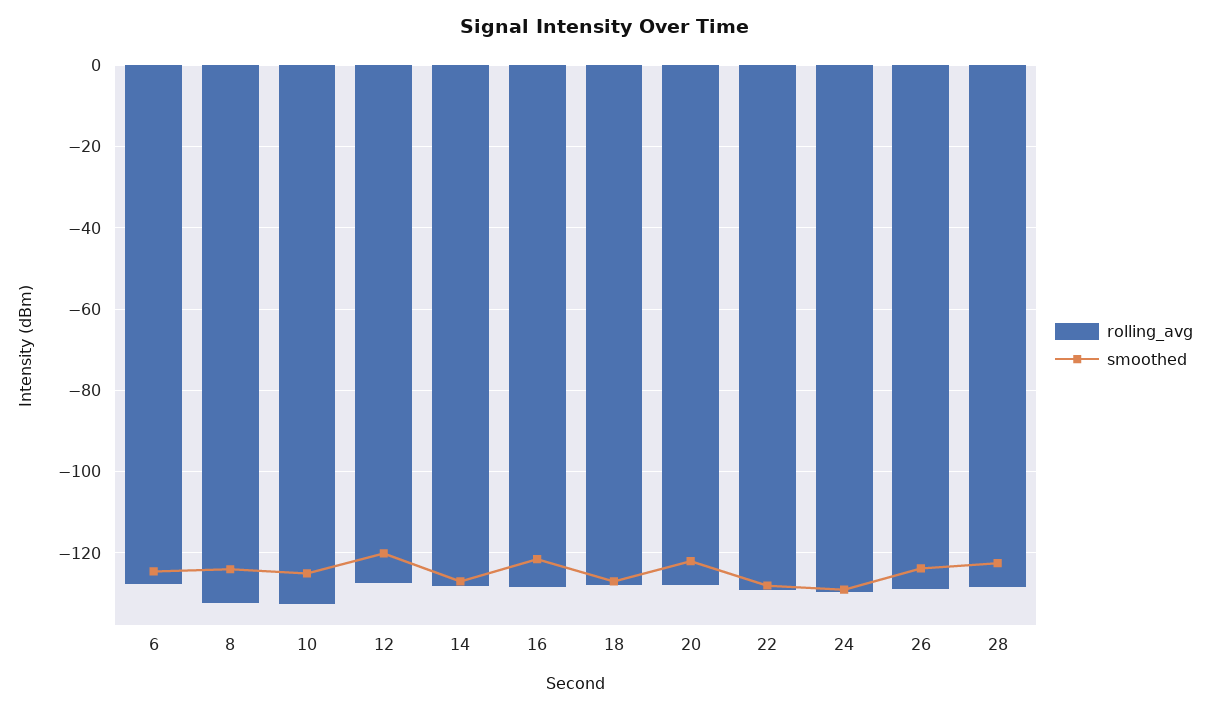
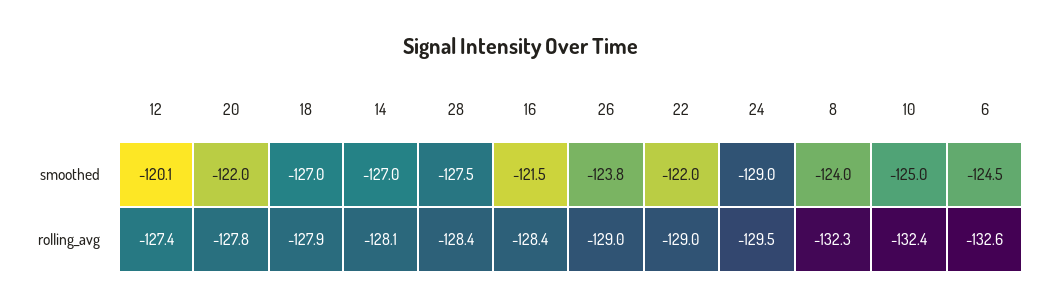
  {
    "rolling_avg": {
-     "6": -128,
+     "6": -132.6,
      "8": -132.3,
      "10": -132.4,
      "12": -127.4,
      "14": -128.1,
      "16": -128.4,
      "18": -127.9,
      "20": -127.8,
      "22": -129,
      "24": -129.5,
      "26": -129,
      "28": -128.4
    },
    "smoothed": {
      "6": -124.5,
      "8": -124,
      "10": -125,
      "12": -120.1,
      "14": -127,
      "16": -121.5,
      "18": -127,
      "20": -122,
-     "22": -128,
+     "22": -122,
      "24": -129,
      "26": -123.8,
-     "28": -122
+     "28": -127.5
    }
  }

